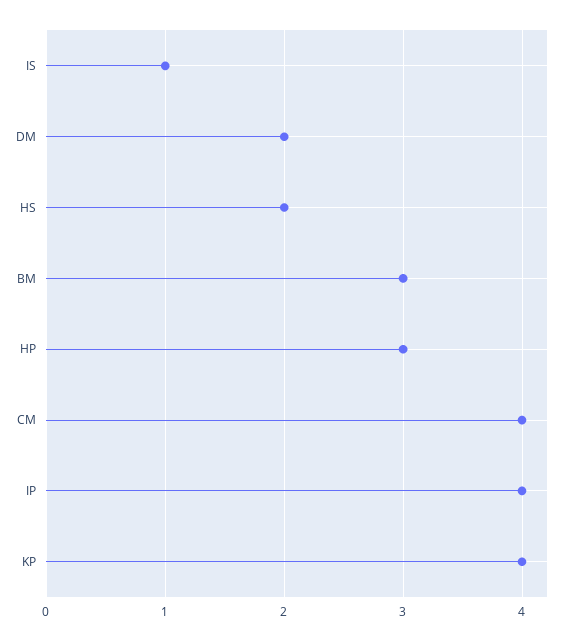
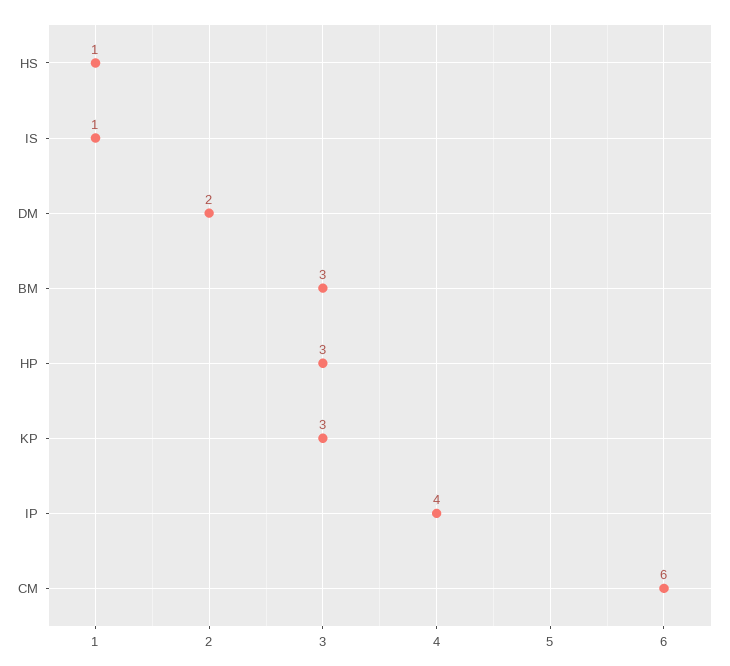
  {
    "IS": 1,
    "DM": 2,
-   "HS": 2,
+   "HS": 1,
    "BM": 3,
    "HP": 3,
-   "CM": 4,
+   "CM": 6,
    "IP": 4,
-   "KP": 4
+   "KP": 3
  }

